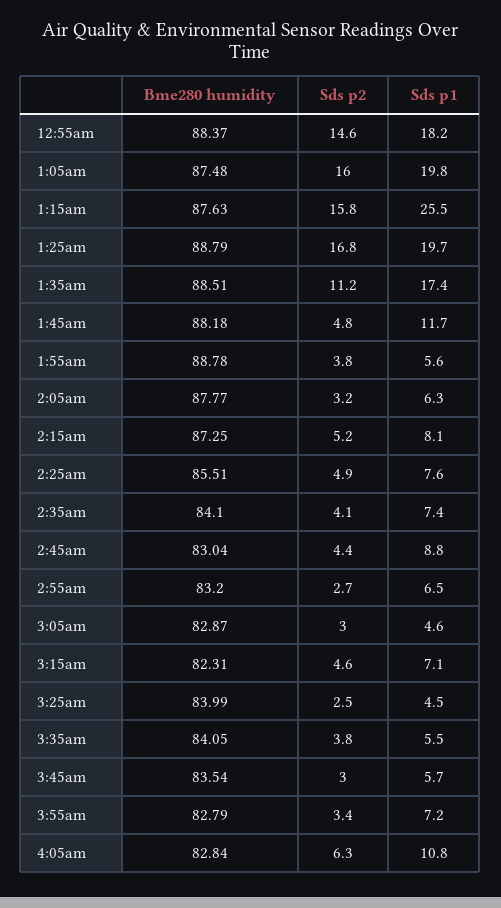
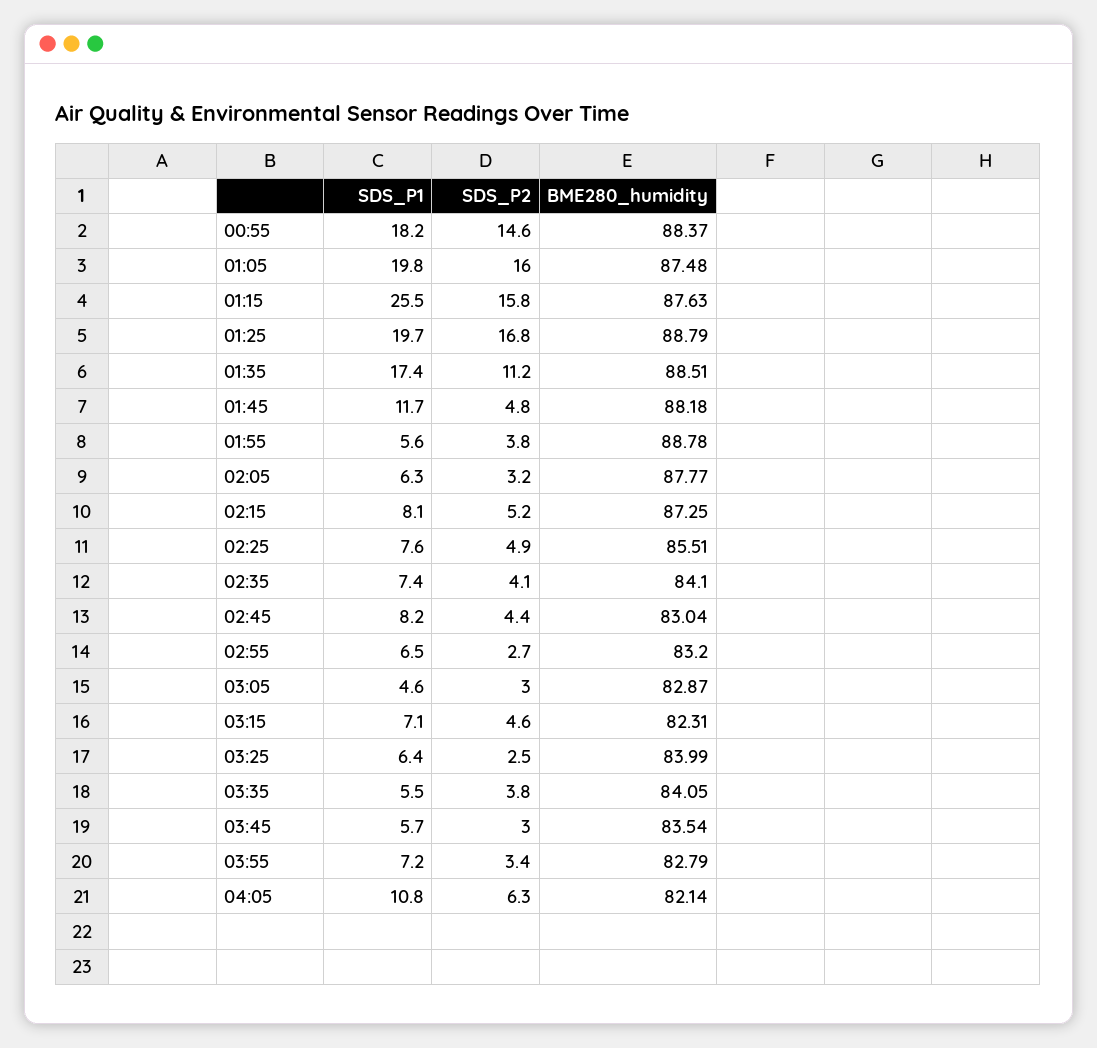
  {
    "Bme280 humidity": {
      "12:55am": 88.37,
      "1:05am": 87.48,
      "1:15am": 87.63,
      "1:25am": 88.79,
      "1:35am": 88.51,
      "1:45am": 88.18,
      "1:55am": 88.78,
      "2:05am": 87.77,
      "2:15am": 87.25,
      "2:25am": 85.51,
      "2:35am": 84.1,
      "2:45am": 83.04,
      "2:55am": 83.2,
      "3:05am": 82.87,
      "3:15am": 82.31,
      "3:25am": 83.99,
      "3:35am": 84.05,
      "3:45am": 83.54,
      "3:55am": 82.79,
-     "4:05am": 82.84
+     "4:05am": 82.14
    },
    "Sds p2": {
      "12:55am": 14.6,
      "1:05am": 16,
      "1:15am": 15.8,
      "1:25am": 16.8,
      "1:35am": 11.2,
      "1:45am": 4.8,
      "1:55am": 3.8,
      "2:05am": 3.2,
      "2:15am": 5.2,
      "2:25am": 4.9,
      "2:35am": 4.1,
      "2:45am": 4.4,
      "2:55am": 2.7,
      "3:05am": 3,
      "3:15am": 4.6,
      "3:25am": 2.5,
      "3:35am": 3.8,
      "3:45am": 3,
      "3:55am": 3.4,
      "4:05am": 6.3
    },
    "Sds p1": {
      "12:55am": 18.2,
      "1:05am": 19.8,
      "1:15am": 25.5,
      "1:25am": 19.7,
      "1:35am": 17.4,
      "1:45am": 11.7,
      "1:55am": 5.6,
      "2:05am": 6.3,
      "2:15am": 8.1,
      "2:25am": 7.6,
      "2:35am": 7.4,
-     "2:45am": 8.8,
+     "2:45am": 8.2,
      "2:55am": 6.5,
      "3:05am": 4.6,
      "3:15am": 7.1,
-     "3:25am": 4.5,
+     "3:25am": 6.4,
      "3:35am": 5.5,
      "3:45am": 5.7,
      "3:55am": 7.2,
      "4:05am": 10.8
    }
  }

